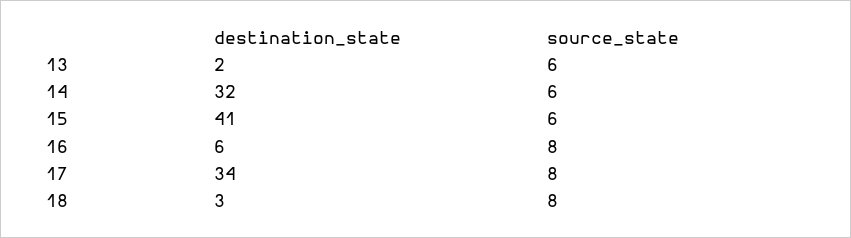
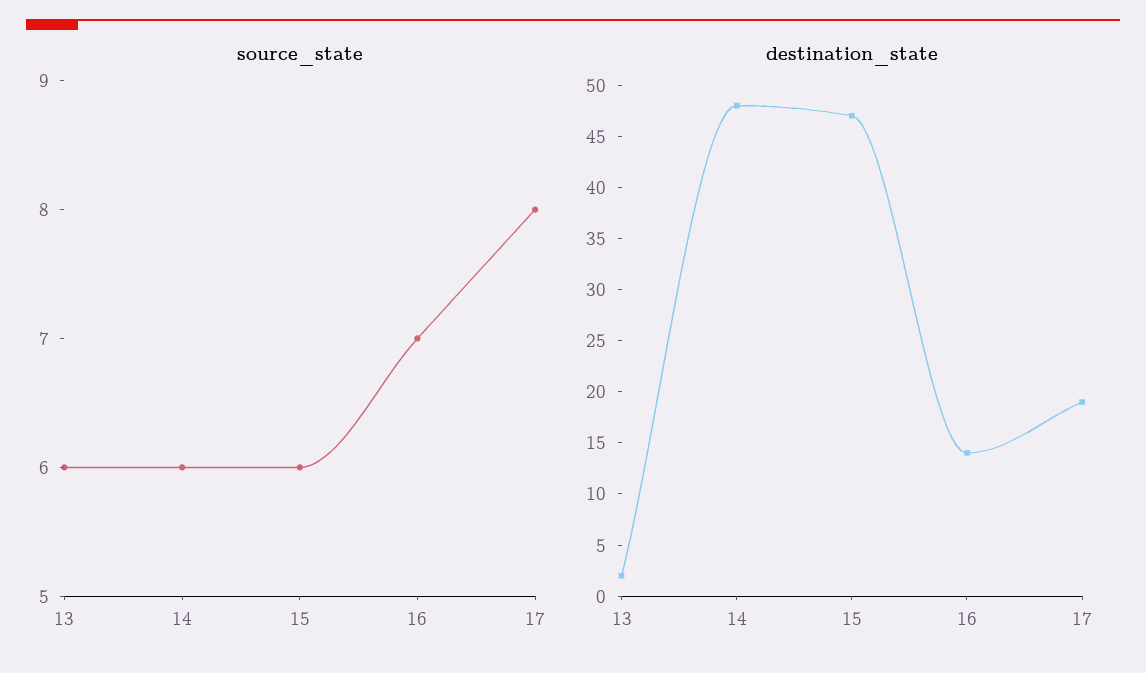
  {
    "destination_state": {
      "13": 2,
-     "14": 32,
+     "14": 48,
-     "15": 41,
+     "15": 47,
-     "16": 6,
+     "16": 14,
-     "17": 34,
+     "17": 19
-     "18": 3
    },
    "source_state": {
      "13": 6,
      "14": 6,
      "15": 6,
-     "16": 8,
+     "16": 7,
-     "17": 8,
+     "17": 8
-     "18": 8
    }
  }

